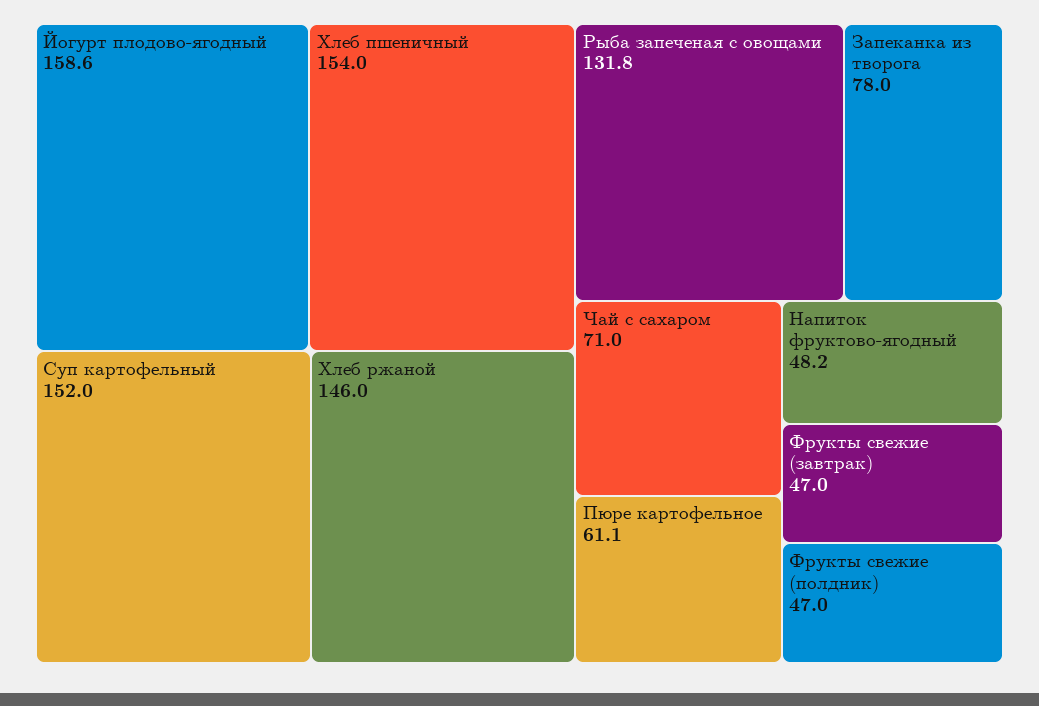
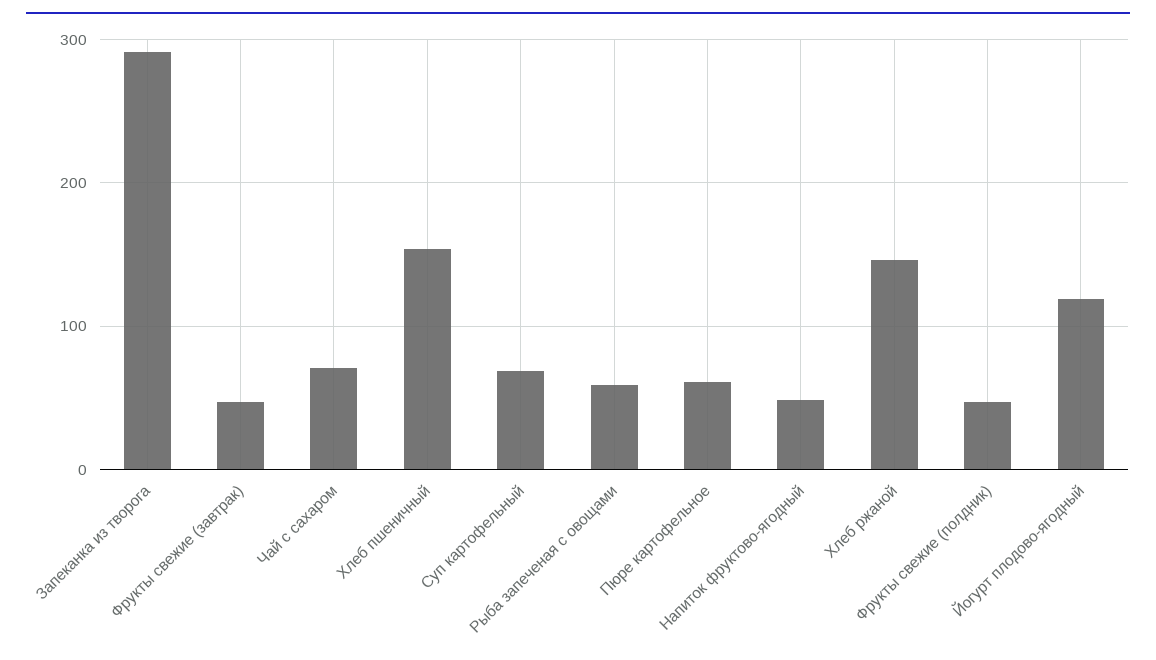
  {
-   "Йогурт плодово-ягодный": 158.6,
+   "Йогурт плодово-ягодный": 120,
    "Хлеб пшеничный": 154,
-   "Суп картофельный": 152,
+   "Суп картофельный": 70,
    "Хлеб ржаной": 146,
-   "Рыба запеченая с овощами": 131.8,
+   "Рыба запеченая с овощами": 60,
-   "Запеканка из творога": 78,
+   "Запеканка из творога": 290,
    "Чай с сахаром": 71,
    "Пюре картофельное": 61.1,
    "Напиток фруктово-ягодный": 48.2,
    "Фрукты свежие (завтрак)": 47,
    "Фрукты свежие (полдник)": 47
  }

